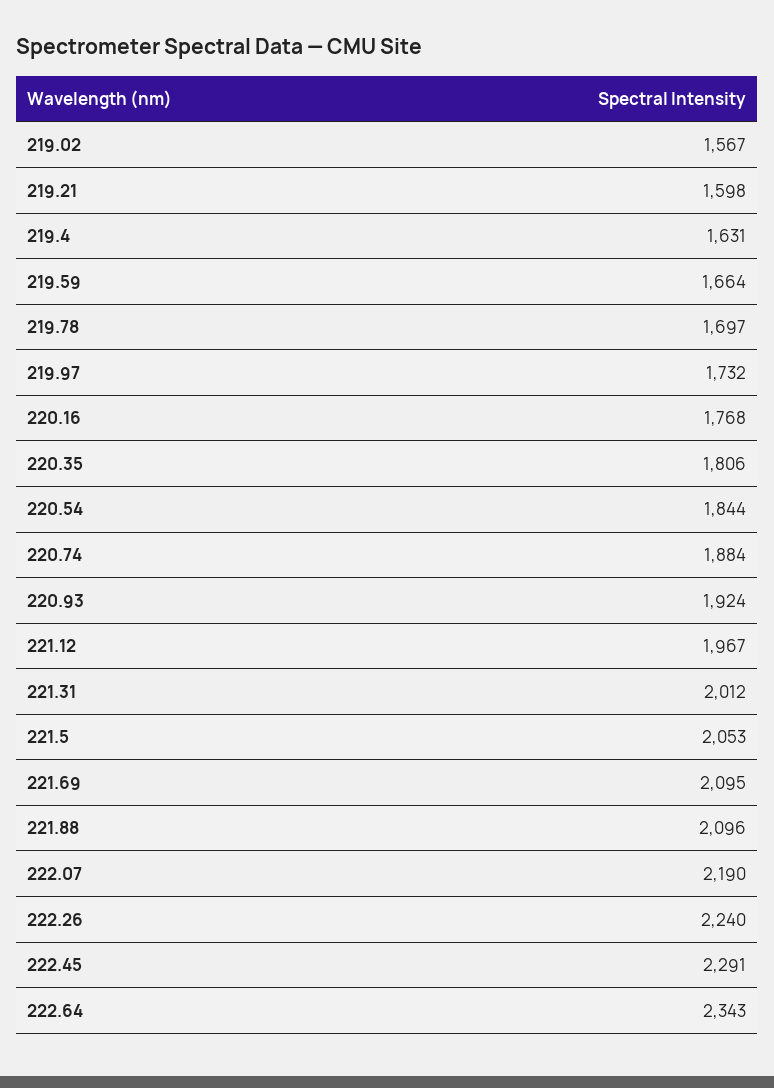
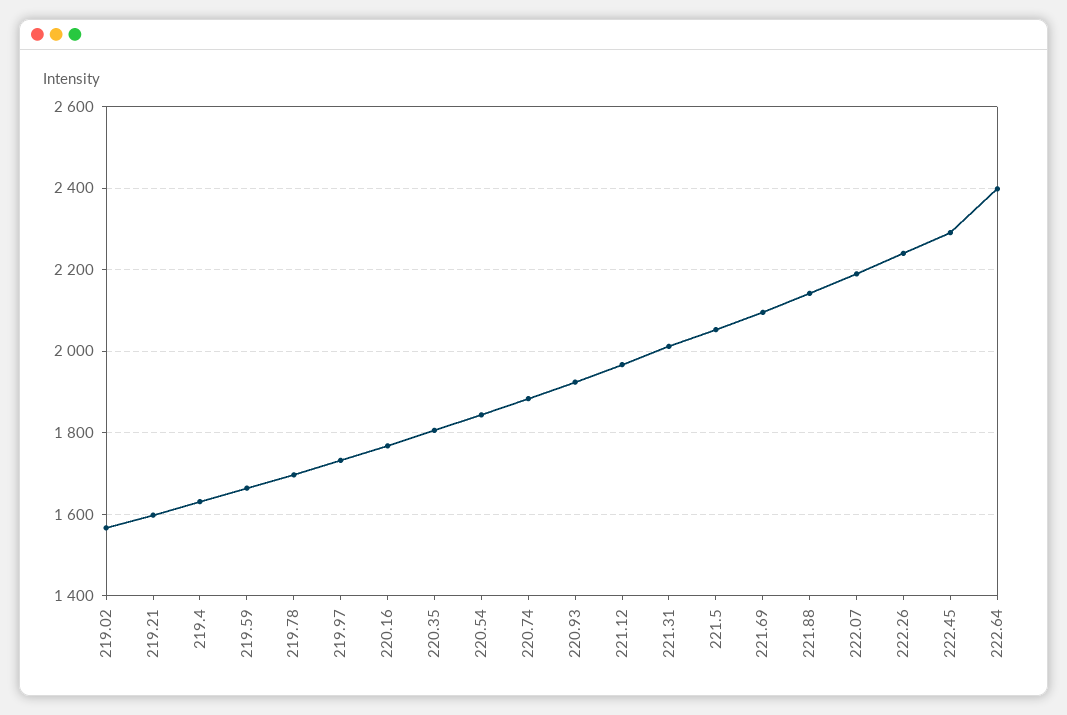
  {
    "219.02": 1567,
    "219.21": 1598,
    "219.4": 1631,
    "219.59": 1664,
    "219.78": 1697,
    "219.97": 1732,
    "220.16": 1768,
    "220.35": 1806,
    "220.54": 1844,
    "220.74": 1884,
    "220.93": 1924,
    "221.12": 1967,
    "221.31": 2012,
    "221.5": 2053,
    "221.69": 2095,
-   "221.88": 2096,
+   "221.88": 2140,
    "222.07": 2190,
    "222.26": 2240,
    "222.45": 2291,
-   "222.64": 2343
+   "222.64": 2400
  }

